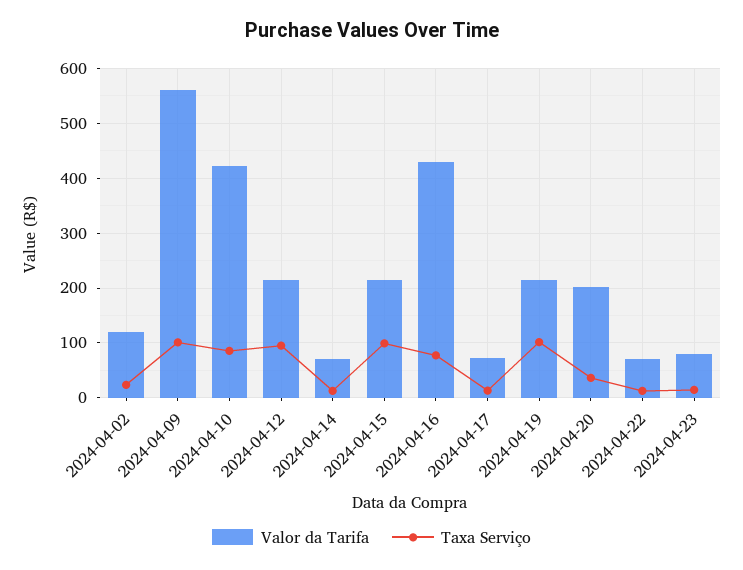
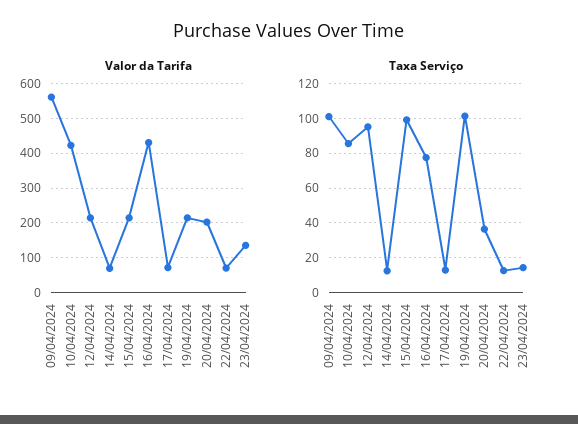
  {
    "Valor da Tarifa": {
-     "2024-04-02": 120,
      "2024-04-09": 560,
      "2024-04-10": 420,
      "2024-04-12": 220,
      "2024-04-14": 80,
      "2024-04-15": 220,
      "2024-04-16": 420,
      "2024-04-17": 80,
      "2024-04-19": 220,
      "2024-04-20": 200,
      "2024-04-22": 80,
-     "2024-04-23": 80
+     "2024-04-23": 140
    },
    "Taxa Serviço": {
-     "2024-04-02": 20,
      "2024-04-09": 100,
      "2024-04-10": 85,
      "2024-04-12": 95,
      "2024-04-14": 15,
      "2024-04-15": 100,
      "2024-04-16": 75,
      "2024-04-17": 15,
      "2024-04-19": 100,
      "2024-04-20": 35,
      "2024-04-22": 15,
      "2024-04-23": 15
    }
  }

